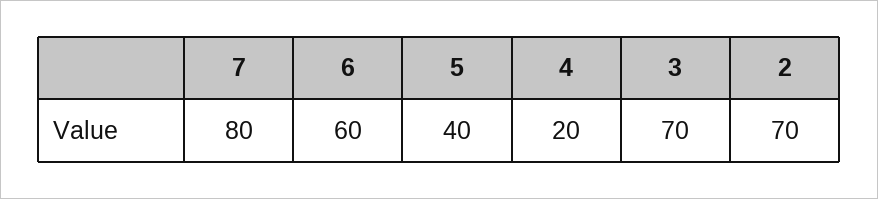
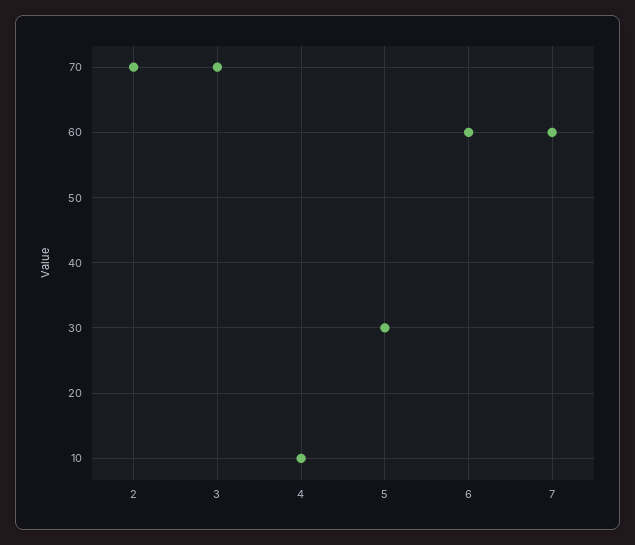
  {
-   "7": 80,
+   "7": 60,
    "6": 60,
-   "5": 40,
+   "5": 30,
-   "4": 20,
+   "4": 10,
    "3": 70,
    "2": 70
  }

